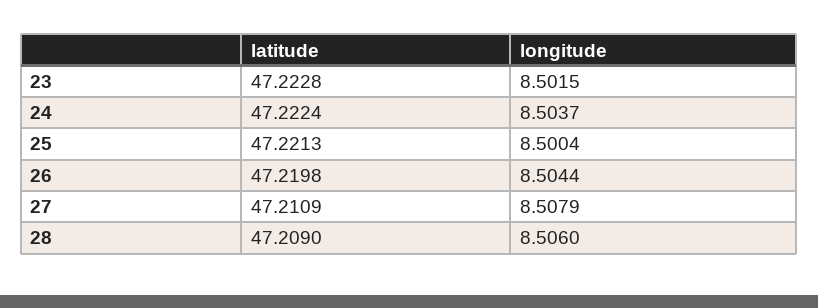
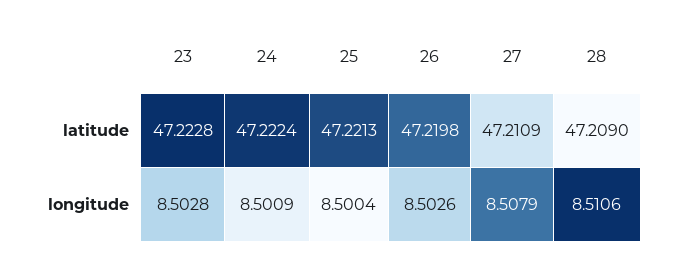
  {
    "latitude": {
      "23": 47.2228,
      "24": 47.2224,
      "25": 47.2213,
      "26": 47.2198,
      "27": 47.2109,
      "28": 47.209
    },
    "longitude": {
-     "23": 8.5015,
+     "23": 8.5028,
-     "24": 8.5037,
+     "24": 8.5009,
      "25": 8.5004,
-     "26": 8.5044,
+     "26": 8.5026,
      "27": 8.5079,
-     "28": 8.506
+     "28": 8.5106
    }
  }

